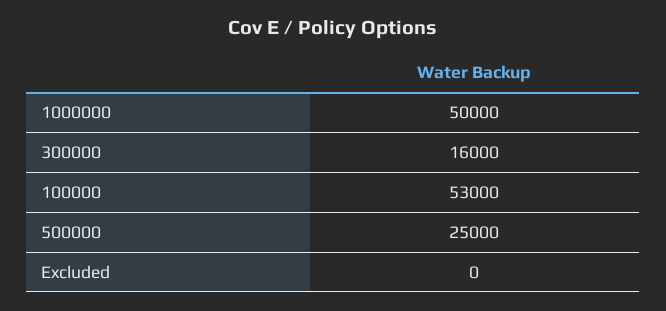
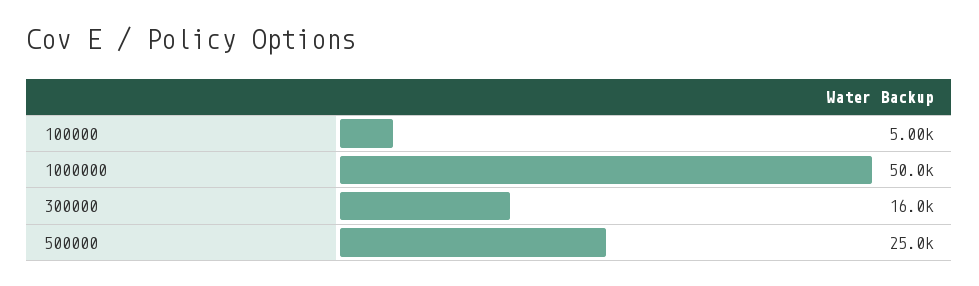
  {
    "1000000": 50000,
    "300000": 16000,
-   "100000": 53000,
+   "100000": 5000,
-   "500000": 25000,
+   "500000": 25000
-   "Excluded": 0
  }

